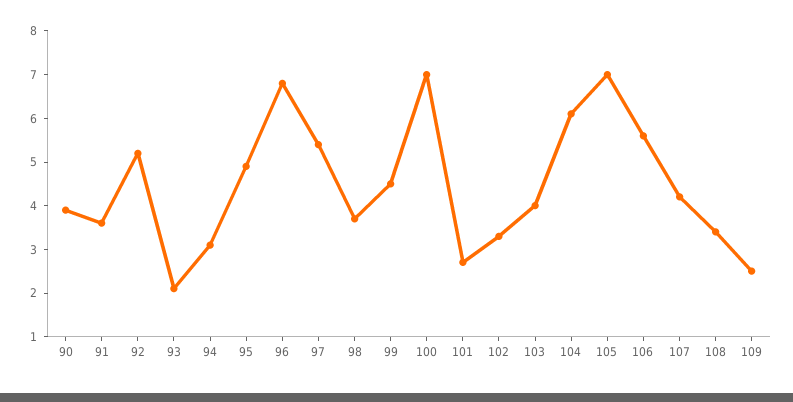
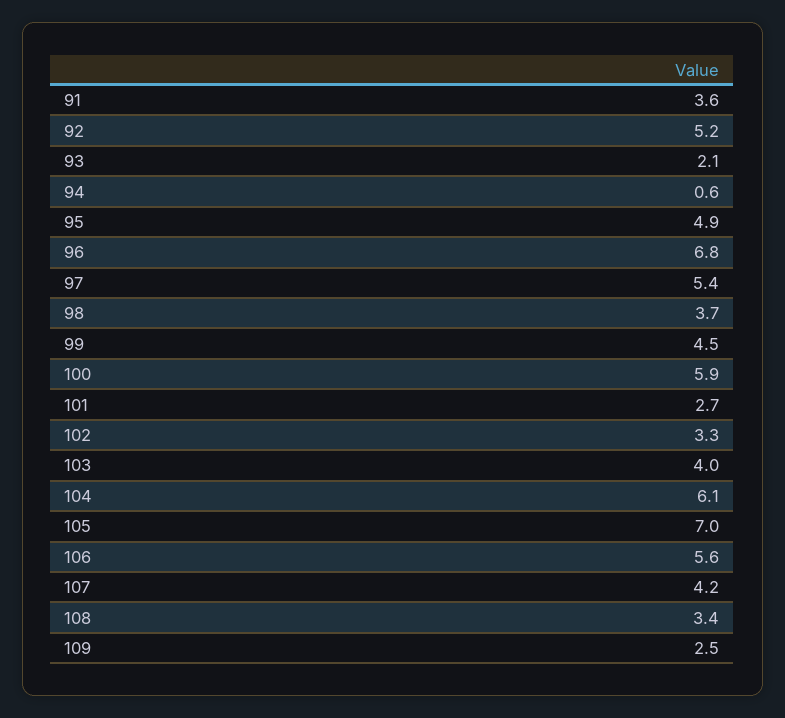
  {
-   "90": 4,
    "91": 3.6,
    "92": 5.2,
    "93": 2.1,
-   "94": 3,
+   "94": 0.6,
    "95": 4.9,
    "96": 6.8,
    "97": 5.4,
    "98": 3.7,
    "99": 4.5,
-   "100": 7,
+   "100": 5.9,
    "101": 2.7,
    "102": 3.3,
    "103": 4,
    "104": 6.1,
    "105": 7,
    "106": 5.6,
    "107": 4.2,
    "108": 3.4,
    "109": 2.5
  }

